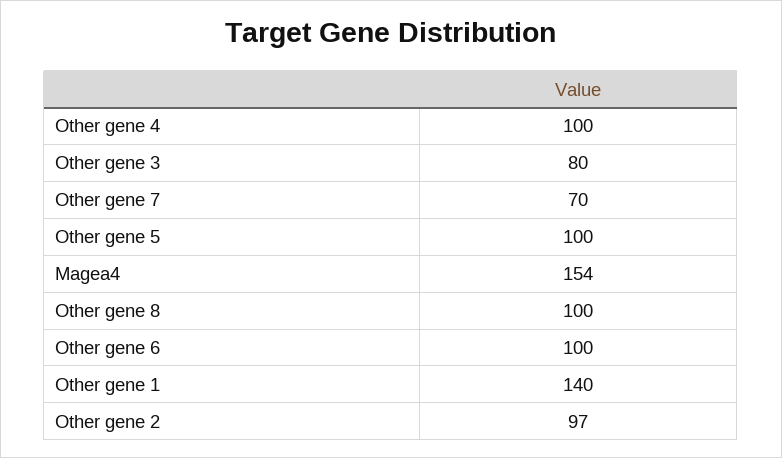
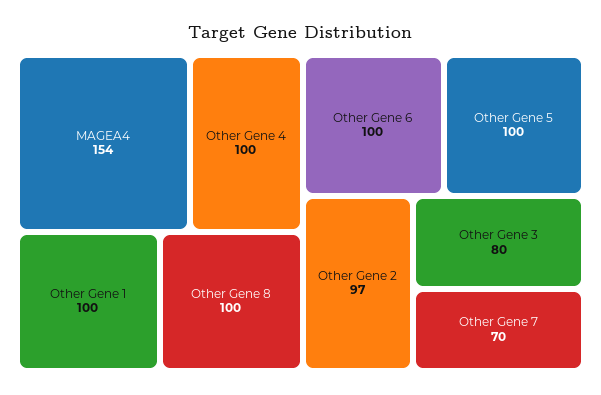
  {
    "Other gene 4": 100,
    "Other gene 3": 80,
    "Other gene 7": 70,
    "Other gene 5": 100,
    "Magea4": 154,
    "Other gene 8": 100,
    "Other gene 6": 100,
-   "Other gene 1": 140,
+   "Other gene 1": 100,
    "Other gene 2": 97
  }

